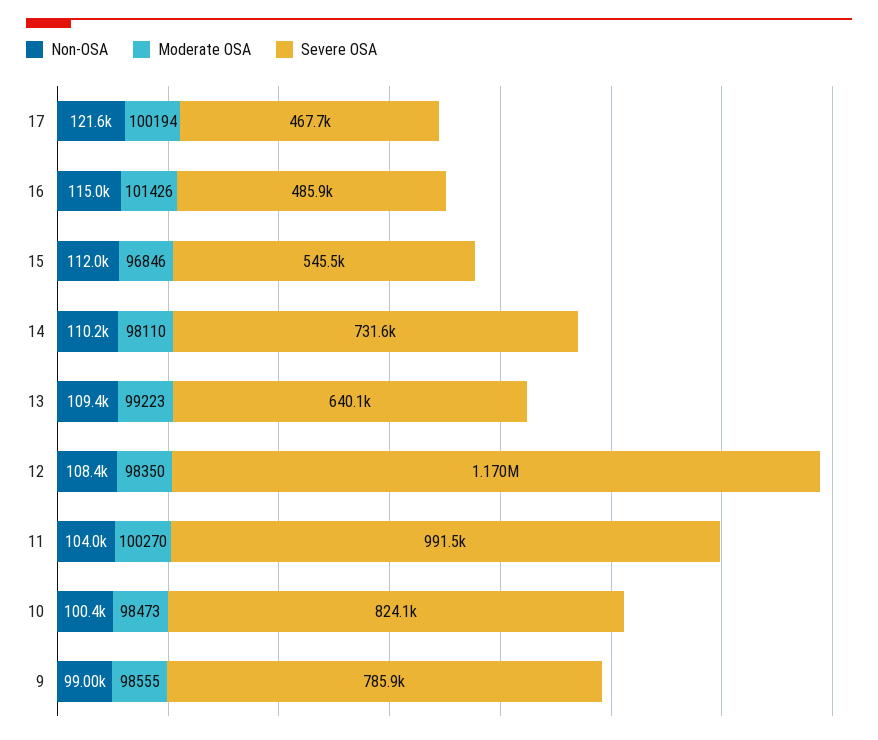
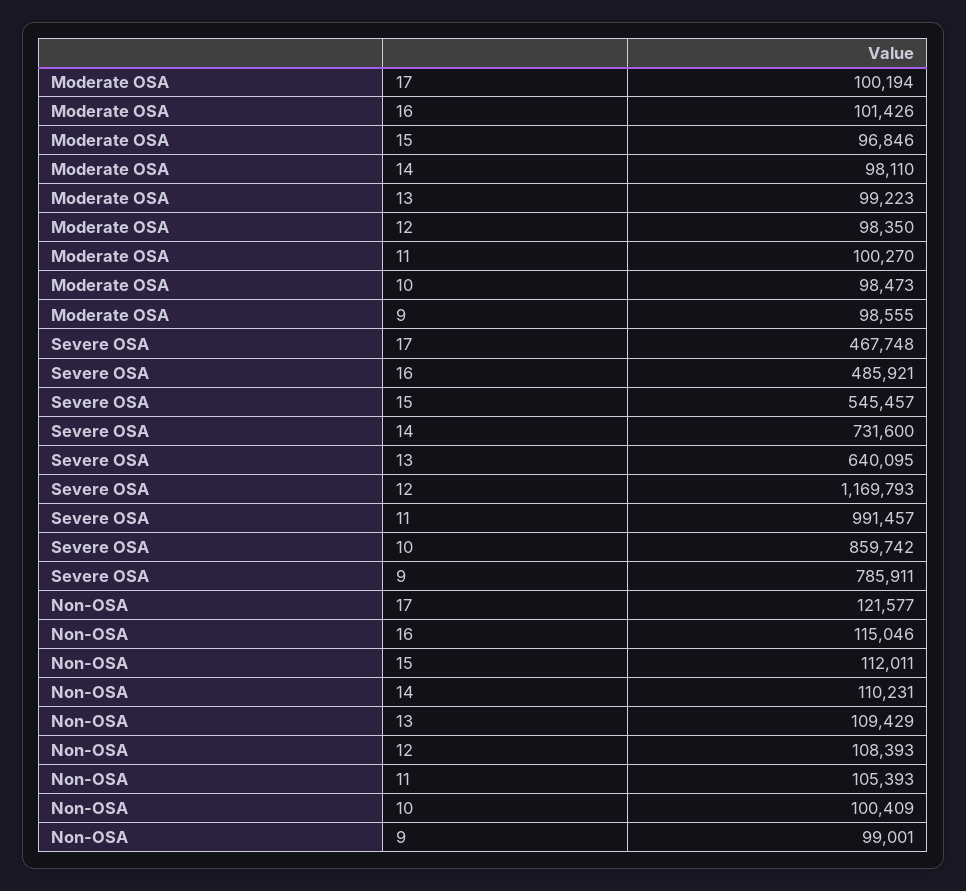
  {
    "Non-OSA": {
      "17": 121577,
      "16": 115046,
      "15": 112011,
      "14": 110231,
      "13": 109429,
      "12": 108393,
-     "11": 104000,
+     "11": 105393,
      "10": 100409,
      "9": 99001
    },
    "Moderate OSA": {
      "17": 100194,
      "16": 101426,
      "15": 96846,
      "14": 98110,
      "13": 99223,
      "12": 98350,
      "11": 100270,
      "10": 98473,
      "9": 98555
    },
    "Severe OSA": {
      "17": 467748,
      "16": 485921,
      "15": 545457,
      "14": 731600,
      "13": 640095,
      "12": 1169793,
      "11": 991457,
-     "10": 824100,
+     "10": 859742,
      "9": 785911
    }
  }

